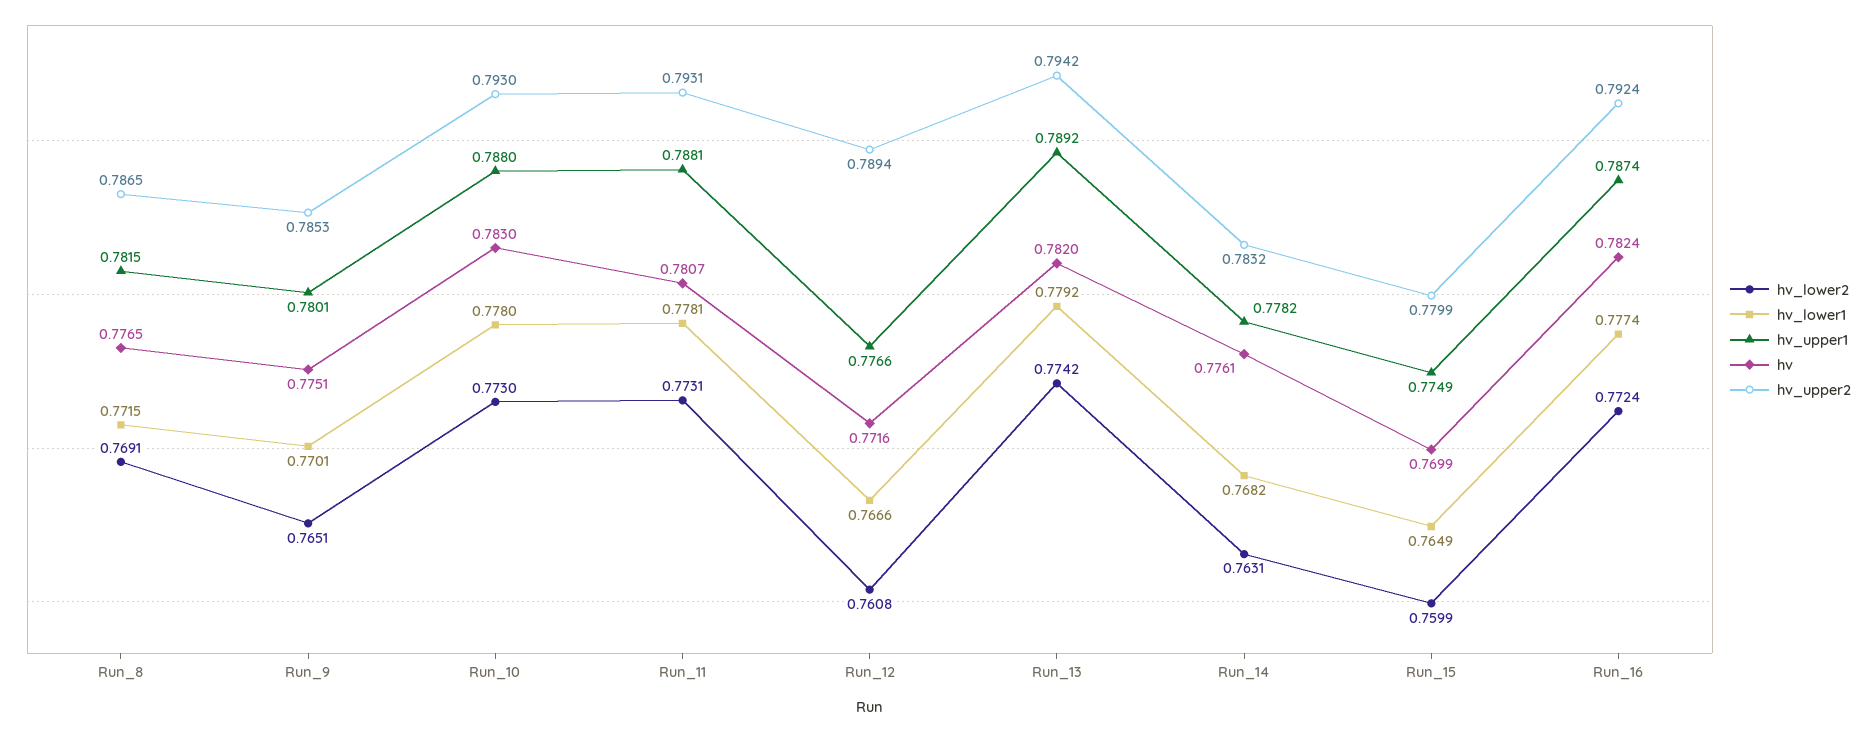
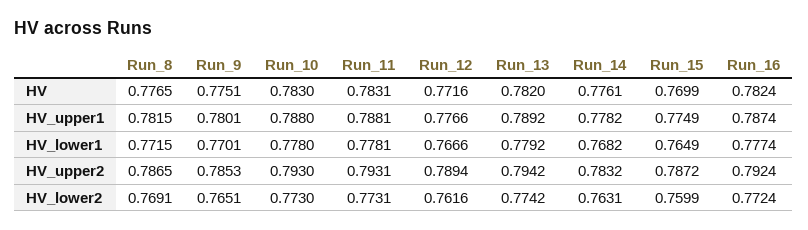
  {
    "hv_lower2": {
      "Run_8": 0.7691,
      "Run_9": 0.7651,
      "Run_10": 0.773,
      "Run_11": 0.7731,
-     "Run_12": 0.7608,
+     "Run_12": 0.7616,
      "Run_13": 0.7742,
      "Run_14": 0.7631,
      "Run_15": 0.7599,
      "Run_16": 0.7724
    },
    "hv_lower1": {
      "Run_8": 0.7715,
      "Run_9": 0.7701,
      "Run_10": 0.778,
      "Run_11": 0.7781,
      "Run_12": 0.7666,
      "Run_13": 0.7792,
      "Run_14": 0.7682,
      "Run_15": 0.7649,
      "Run_16": 0.7774
    },
    "hv_upper1": {
      "Run_8": 0.7815,
      "Run_9": 0.7801,
      "Run_10": 0.788,
      "Run_11": 0.7881,
      "Run_12": 0.7766,
      "Run_13": 0.7892,
      "Run_14": 0.7782,
      "Run_15": 0.7749,
      "Run_16": 0.7874
    },
    "hv": {
      "Run_8": 0.7765,
      "Run_9": 0.7751,
      "Run_10": 0.783,
-     "Run_11": 0.7807,
+     "Run_11": 0.7831,
      "Run_12": 0.7716,
      "Run_13": 0.782,
      "Run_14": 0.7761,
      "Run_15": 0.7699,
      "Run_16": 0.7824
    },
    "hv_upper2": {
      "Run_8": 0.7865,
      "Run_9": 0.7853,
      "Run_10": 0.793,
      "Run_11": 0.7931,
      "Run_12": 0.7894,
      "Run_13": 0.7942,
      "Run_14": 0.7832,
-     "Run_15": 0.7799,
+     "Run_15": 0.7872,
      "Run_16": 0.7924
    }
  }

